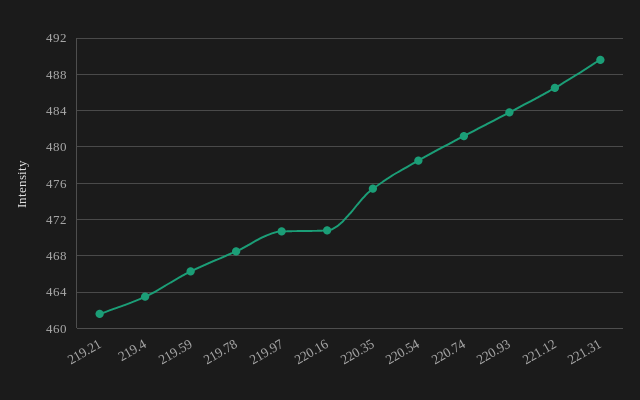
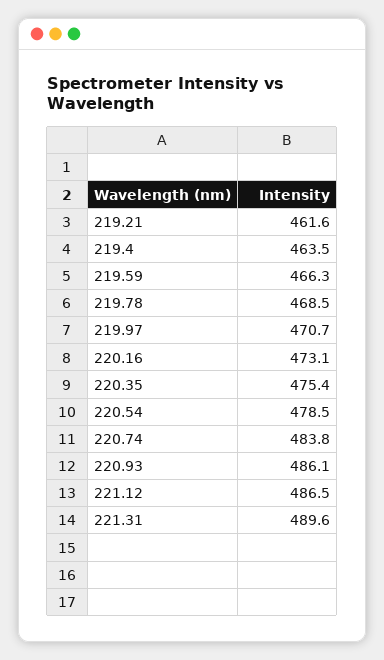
  {
    "219.21": 461.6,
    "219.4": 463.5,
    "219.59": 466.3,
    "219.78": 468.5,
    "219.97": 470.7,
-   "220.16": 471,
+   "220.16": 473.1,
    "220.35": 475.4,
    "220.54": 478.5,
-   "220.74": 481,
+   "220.74": 483.8,
-   "220.93": 484,
+   "220.93": 486.1,
    "221.12": 486.5,
    "221.31": 489.6
  }

